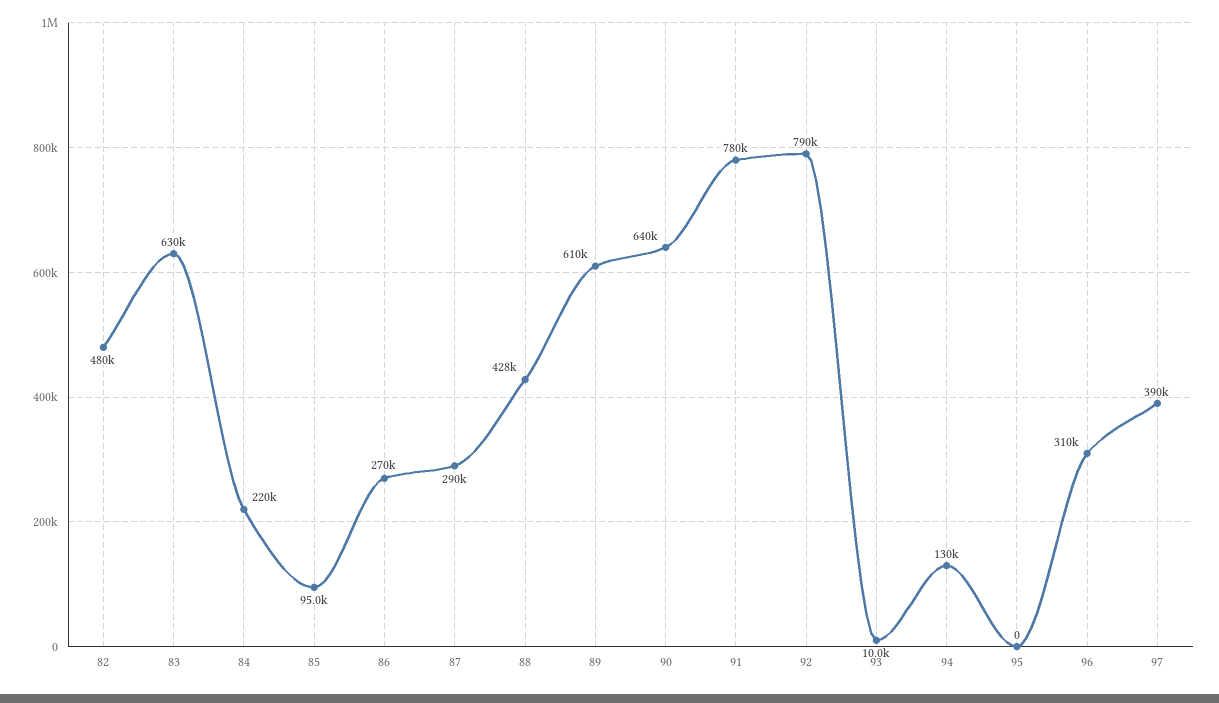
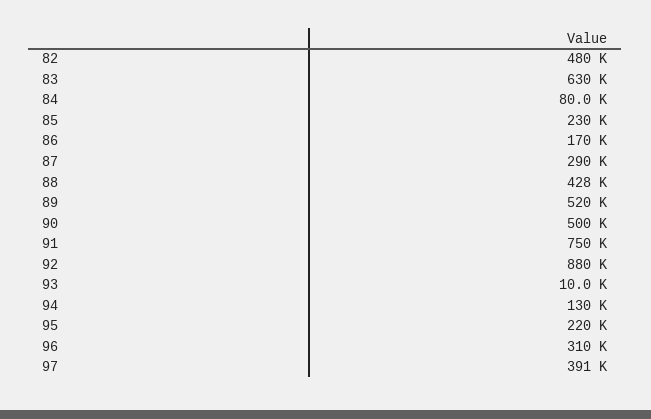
  {
    "82": 480000,
    "83": 630000,
-   "84": 220000,
+   "84": 80000,
-   "85": 95000,
+   "85": 230000,
-   "86": 270000,
+   "86": 170000,
    "87": 290000,
    "88": 428000,
-   "89": 610000,
+   "89": 520000,
-   "90": 640000,
+   "90": 500000,
-   "91": 780000,
+   "91": 750000,
-   "92": 790000,
+   "92": 880000,
    "93": 10000,
    "94": 130000,
-   "95": 0,
+   "95": 220000,
    "96": 310000,
-   "97": 390000
+   "97": 391000
  }

